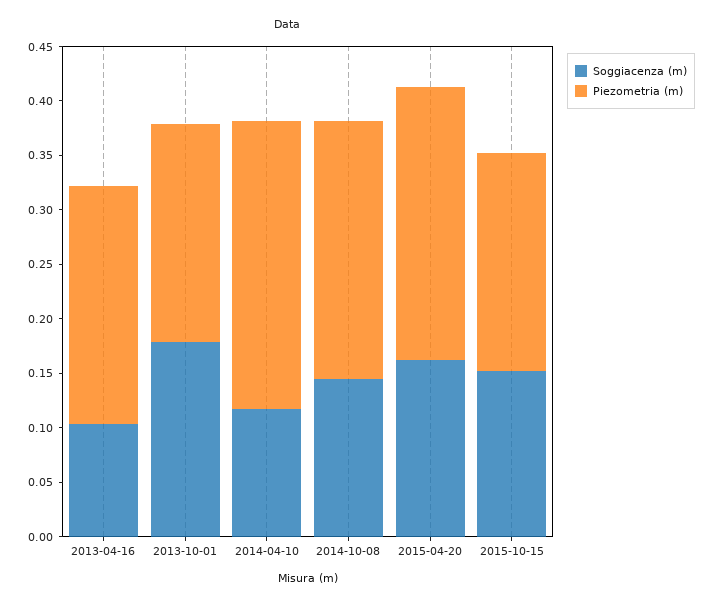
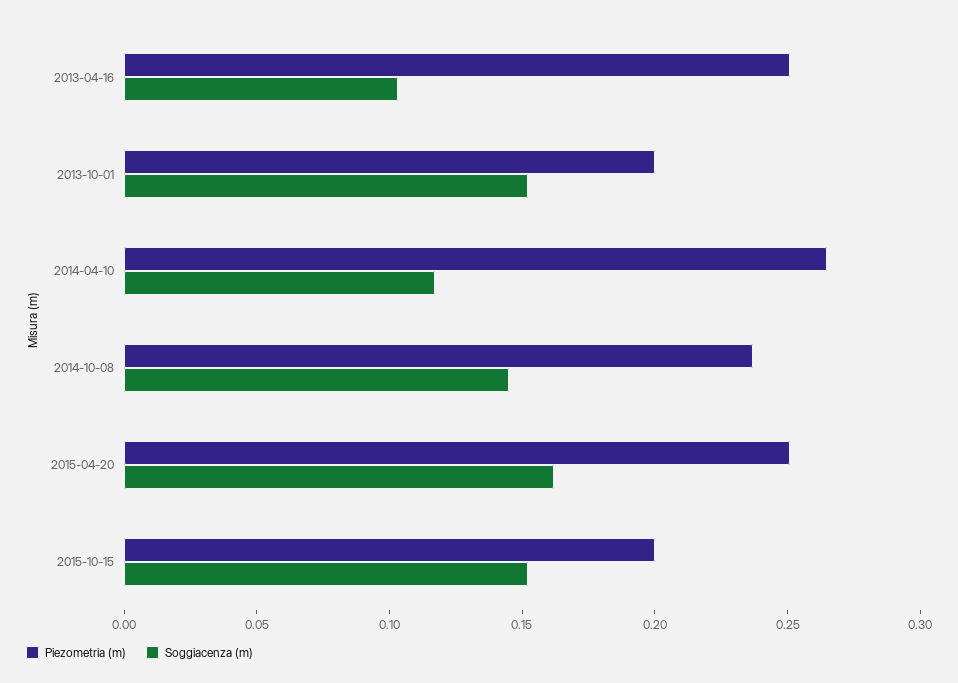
  {
    "Soggiacenza (m)": {
      "2013-04-16": 0.1,
-     "2013-10-01": 0.18,
+     "2013-10-01": 0.15,
      "2014-04-10": 0.12,
      "2014-10-08": 0.15,
      "2015-04-20": 0.16,
      "2015-10-15": 0.15
    },
    "Piezometria (m)": {
-     "2013-04-16": 0.22,
+     "2013-04-16": 0.25,
      "2013-10-01": 0.2,
      "2014-04-10": 0.27,
      "2014-10-08": 0.24,
      "2015-04-20": 0.25,
      "2015-10-15": 0.2
    }
  }

